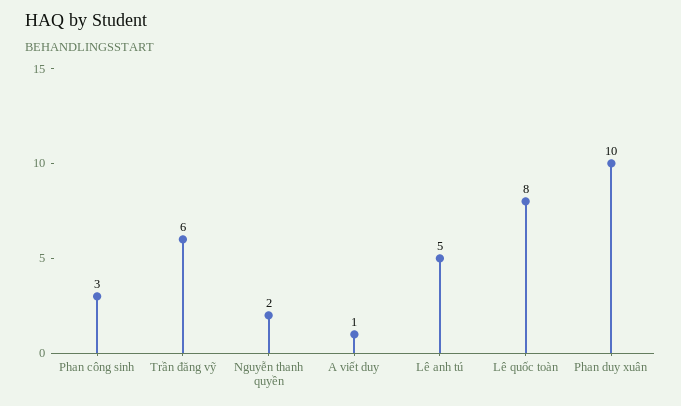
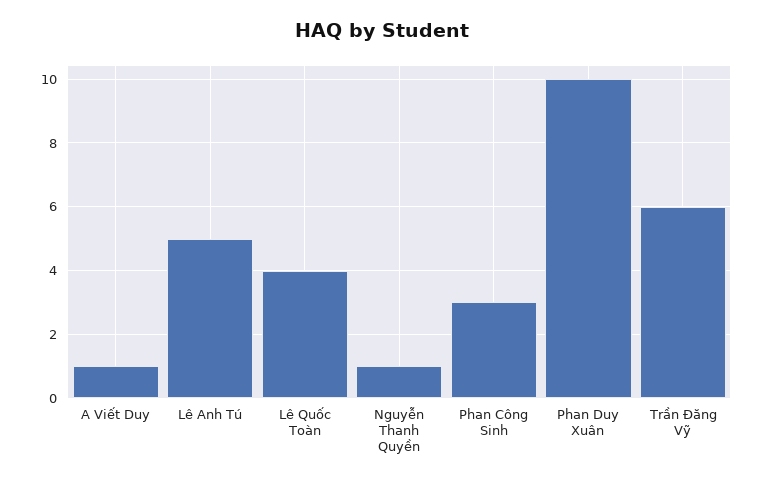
  {
    "Phan công sinh": 3,
    "Trần đăng vỹ": 6,
-   "Nguyễn thanh quyền": 2,
+   "Nguyễn thanh quyền": 1,
    "A viết duy": 1,
    "Lê anh tú": 5,
-   "Lê quốc toàn": 8,
+   "Lê quốc toàn": 4,
    "Phan duy xuân": 10
  }

